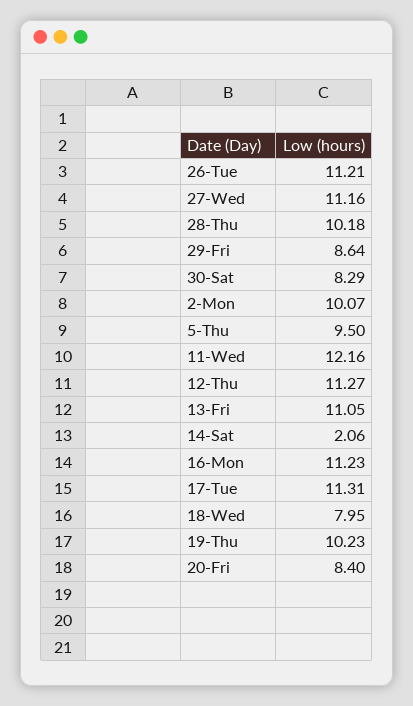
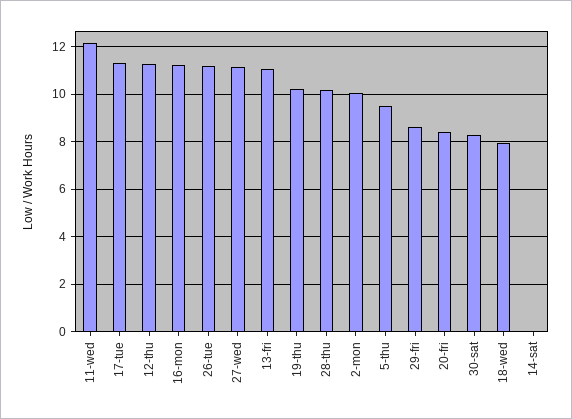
  {
    "26-Tue": 11.21,
    "27-Wed": 11.16,
    "28-Thu": 10.18,
    "29-Fri": 8.64,
    "30-Sat": 8.29,
    "2-Mon": 10.07,
    "5-Thu": 9.5,
    "11-Wed": 12.16,
    "12-Thu": 11.27,
    "13-Fri": 11.05,
-   "14-Sat": 2.06,
+   "14-Sat": 0,
    "16-Mon": 11.23,
    "17-Tue": 11.31,
    "18-Wed": 7.95,
    "19-Thu": 10.23,
    "20-Fri": 8.4
  }

